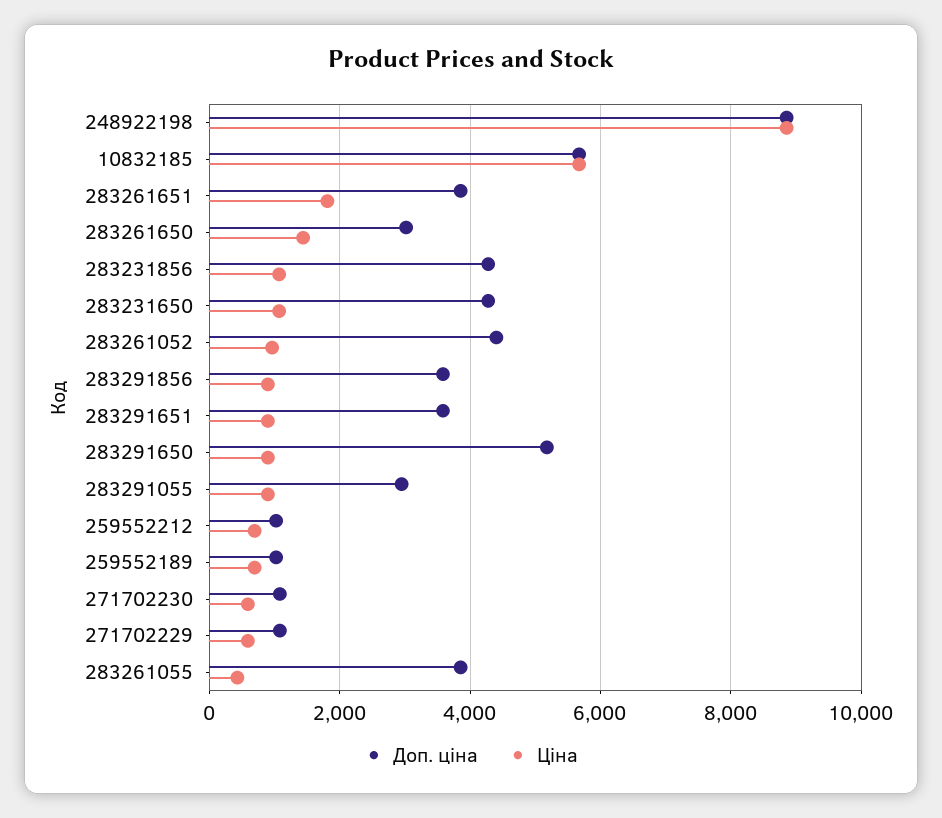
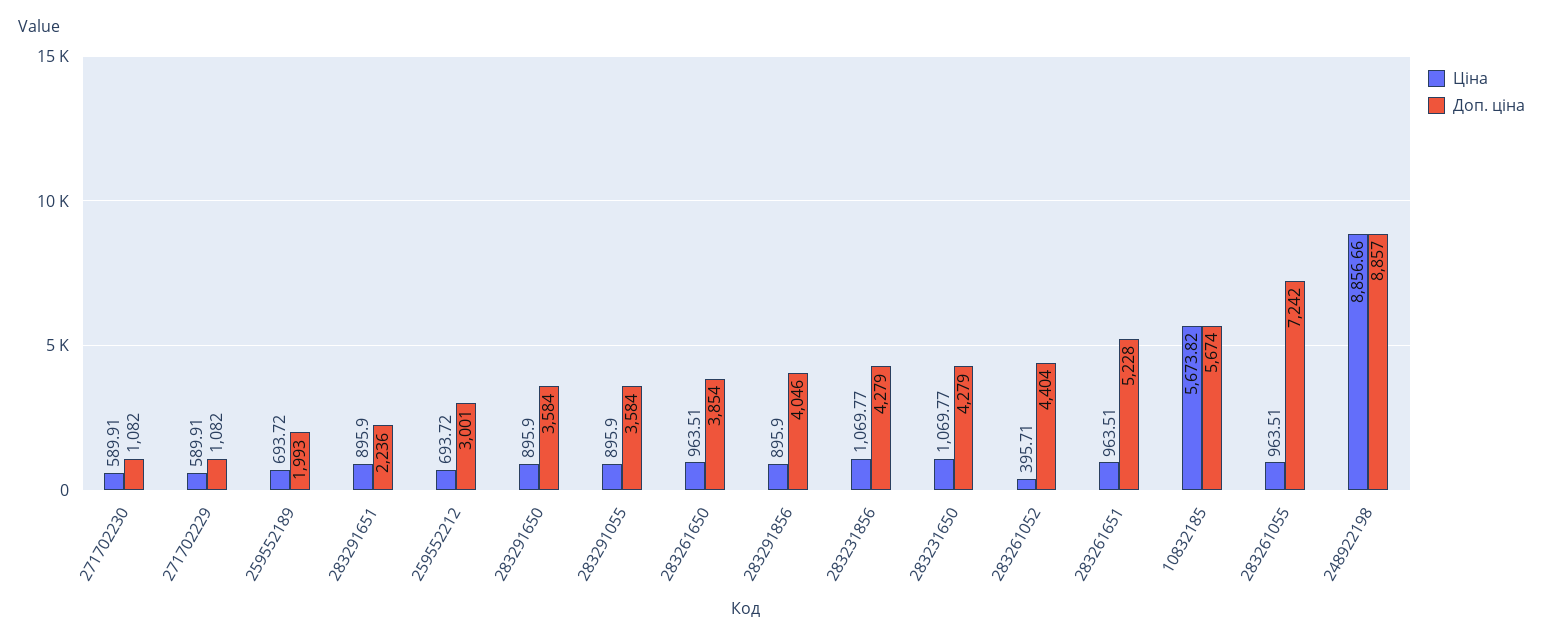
  {
    "Доп. ціна": {
      "248922198": 8857,
      "10832185": 5674,
-     "283261651": 3800,
+     "283261651": 5228,
-     "283261650": 3000,
+     "283261650": 3854,
      "283231856": 4279,
      "283231650": 4279,
      "283261052": 4404,
-     "283291856": 3600,
+     "283291856": 4046,
-     "283291651": 3600,
+     "283291651": 2236,
-     "283291650": 5200,
+     "283291650": 3584,
-     "283291055": 3000,
+     "283291055": 3584,
-     "259552212": 1000,
+     "259552212": 3001,
-     "259552189": 1000,
+     "259552189": 1993,
      "271702230": 1082,
      "271702229": 1082,
-     "283261055": 3800
+     "283261055": 7242
    },
    "Ціна": {
      "248922198": 8856.66,
      "10832185": 5673.82,
-     "283261651": 1800,
+     "283261651": 963.51,
-     "283261650": 1400,
+     "283261650": 963.51,
      "283231856": 1069.77,
      "283231650": 1069.77,
-     "283261052": 1000,
+     "283261052": 395.71,
      "283291856": 895.9,
      "283291651": 895.9,
      "283291650": 895.9,
      "283291055": 895.9,
      "259552212": 693.72,
      "259552189": 693.72,
      "271702230": 589.91,
      "271702229": 589.91,
-     "283261055": 400
+     "283261055": 963.51
    }
  }

